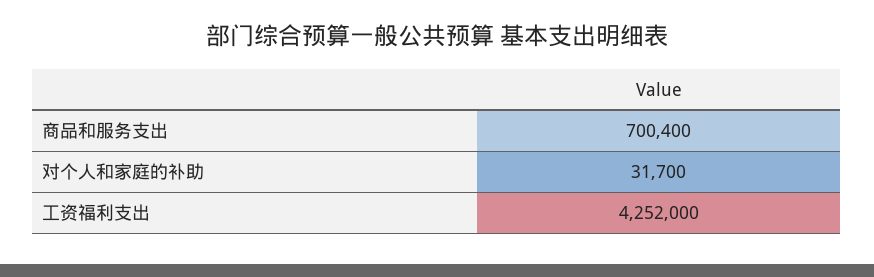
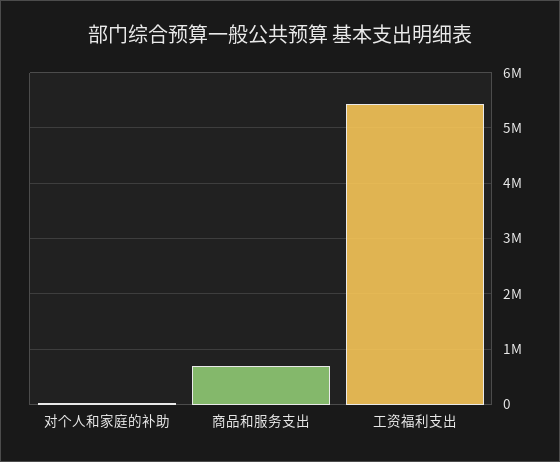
  {
    "商品和服务支出": 700400,
    "对个人和家庭的补助": 31700,
-   "工资福利支出": 4252000
+   "工资福利支出": 5400000
  }

